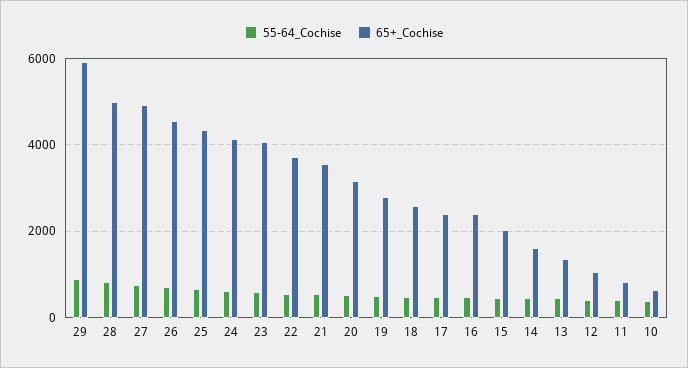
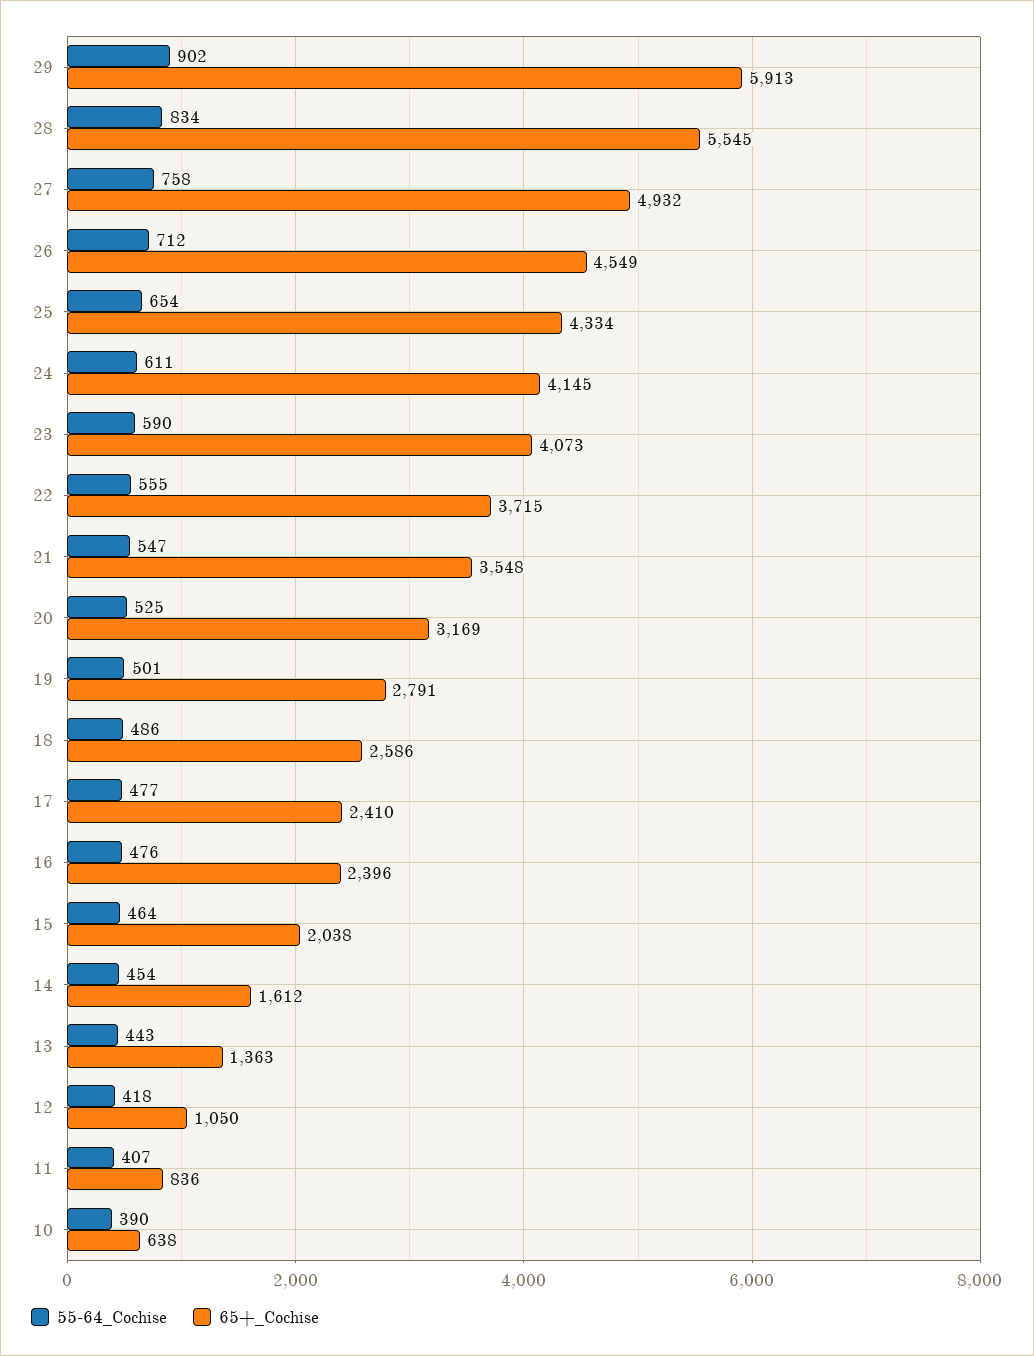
  {
    "55-64_Cochise": {
      "29": 902,
      "28": 834,
      "27": 758,
      "26": 712,
      "25": 654,
      "24": 611,
      "23": 590,
      "22": 555,
      "21": 547,
      "20": 525,
      "19": 501,
      "18": 486,
      "17": 477,
      "16": 476,
      "15": 464,
      "14": 454,
      "13": 443,
      "12": 418,
      "11": 407,
      "10": 390
    },
    "65+_Cochise": {
      "29": 5913,
-     "28": 5000,
+     "28": 5545,
      "27": 4932,
      "26": 4549,
      "25": 4334,
      "24": 4145,
      "23": 4073,
      "22": 3715,
      "21": 3548,
      "20": 3169,
      "19": 2791,
      "18": 2586,
      "17": 2410,
      "16": 2396,
      "15": 2038,
      "14": 1612,
      "13": 1363,
      "12": 1050,
      "11": 836,
      "10": 638
    }
  }

